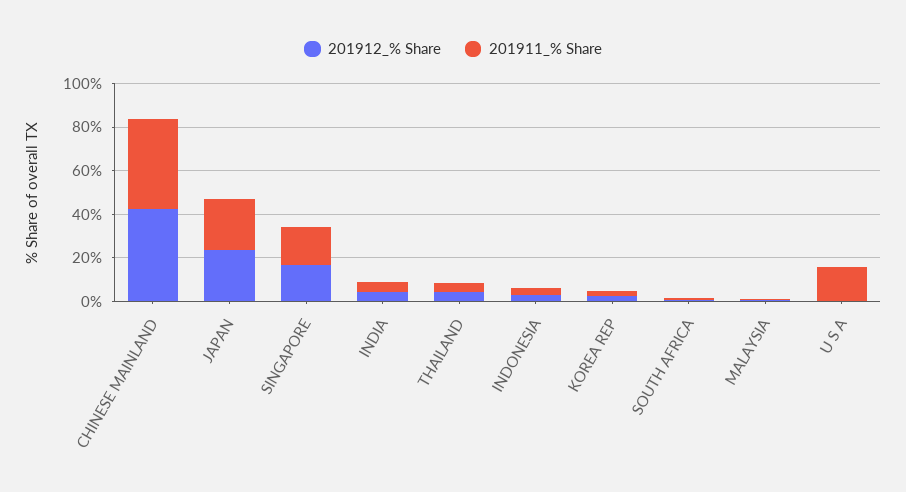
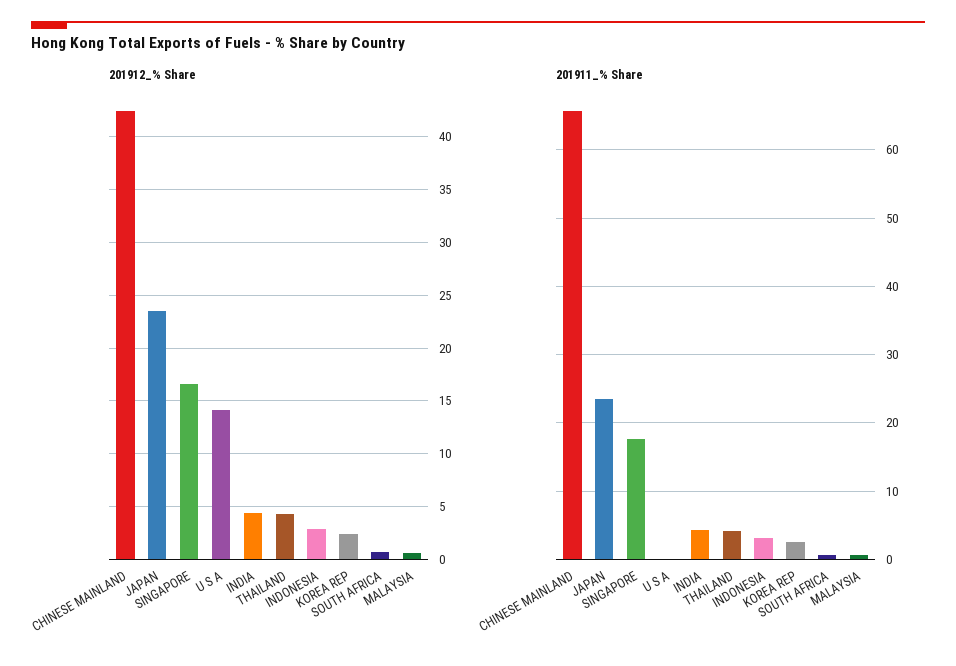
  {
    "201912_% Share": {
      "CHINESE MAINLAND": 42,
      "JAPAN": 23,
      "SINGAPORE": 17,
      "INDIA": 4,
      "THAILAND": 4,
      "INDONESIA": 3,
      "KOREA REP": 2,
      "SOUTH AFRICA": 1,
      "MALAYSIA": 1,
-     "U S A": 0
+     "U S A": 14
    },
    "201911_% Share": {
-     "CHINESE MAINLAND": 40,
+     "CHINESE MAINLAND": 66,
      "JAPAN": 24,
      "SINGAPORE": 18,
      "INDIA": 4,
      "THAILAND": 4,
      "INDONESIA": 3,
      "KOREA REP": 2,
      "SOUTH AFRICA": 1,
      "MALAYSIA": 1,
-     "U S A": 15
+     "U S A": 0
    }
  }

